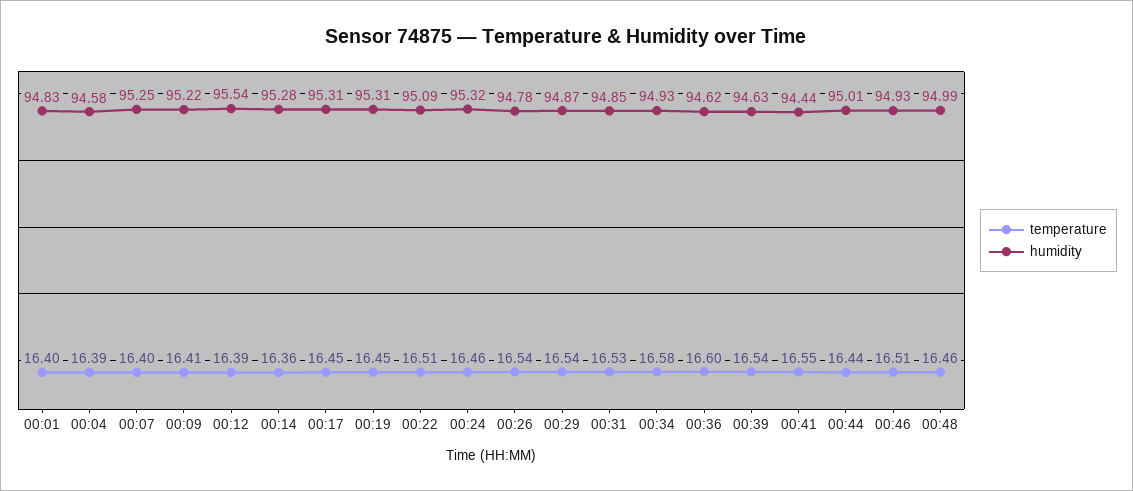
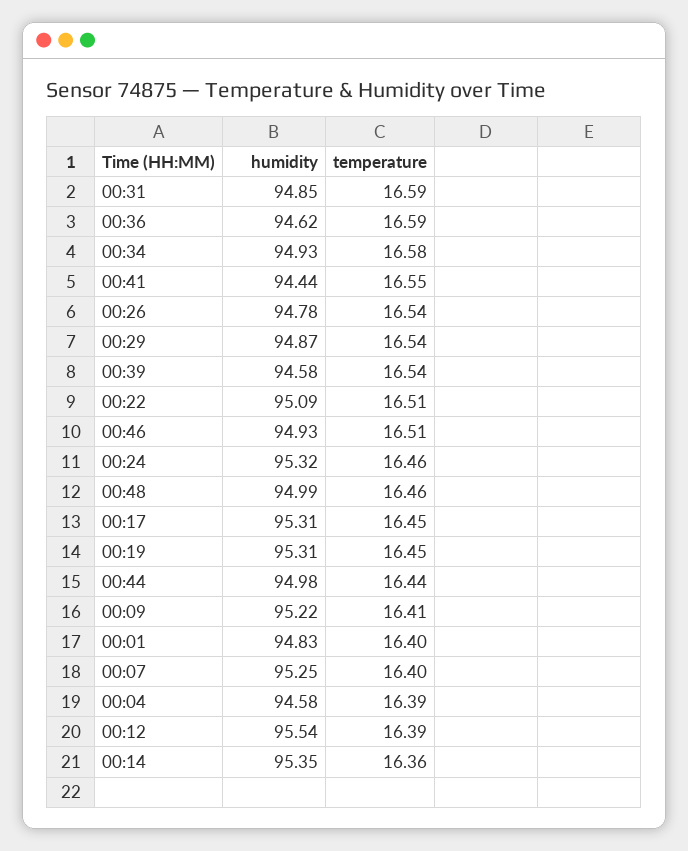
  {
    "temperature": {
      "00:01": 16.4,
      "00:04": 16.39,
      "00:07": 16.4,
      "00:09": 16.41,
      "00:12": 16.39,
      "00:14": 16.36,
      "00:17": 16.45,
      "00:19": 16.45,
      "00:22": 16.51,
      "00:24": 16.46,
      "00:26": 16.54,
      "00:29": 16.54,
-     "00:31": 16.53,
+     "00:31": 16.59,
      "00:34": 16.58,
-     "00:36": 16.6,
+     "00:36": 16.59,
      "00:39": 16.54,
      "00:41": 16.55,
      "00:44": 16.44,
      "00:46": 16.51,
      "00:48": 16.46
    },
    "humidity": {
      "00:01": 94.83,
      "00:04": 94.58,
      "00:07": 95.25,
      "00:09": 95.22,
      "00:12": 95.54,
-     "00:14": 95.28,
+     "00:14": 95.35,
      "00:17": 95.31,
      "00:19": 95.31,
      "00:22": 95.09,
      "00:24": 95.32,
      "00:26": 94.78,
      "00:29": 94.87,
      "00:31": 94.85,
      "00:34": 94.93,
      "00:36": 94.62,
-     "00:39": 94.63,
+     "00:39": 94.58,
      "00:41": 94.44,
-     "00:44": 95.01,
+     "00:44": 94.98,
      "00:46": 94.93,
      "00:48": 94.99
    }
  }

